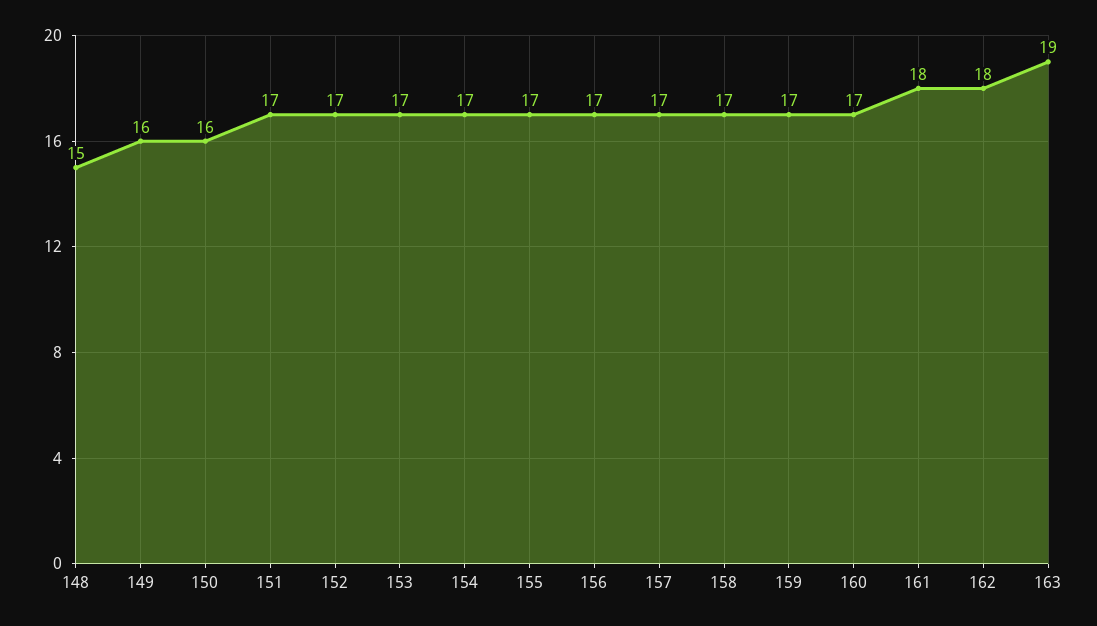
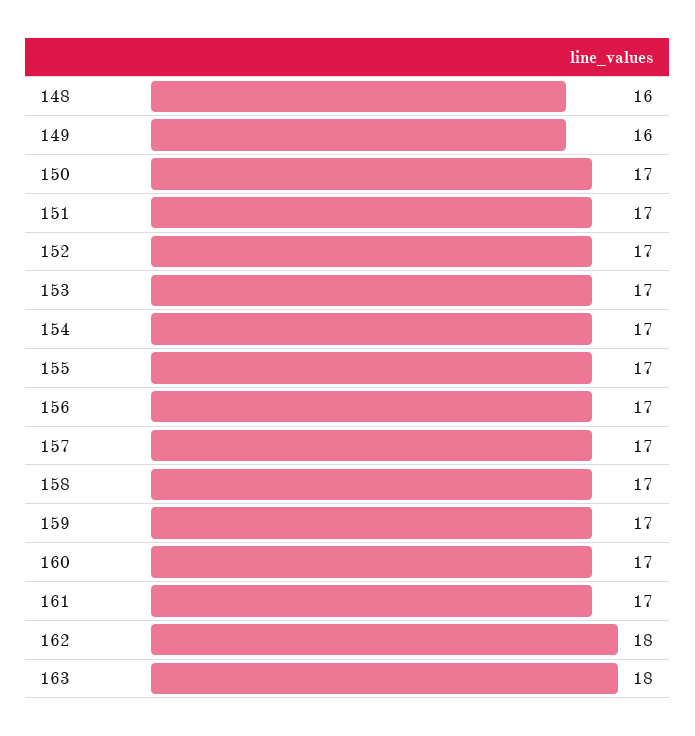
  {
-   "148": 15,
+   "148": 16,
    "149": 16,
-   "150": 16,
+   "150": 17,
    "151": 17,
    "152": 17,
    "153": 17,
    "154": 17,
    "155": 17,
    "156": 17,
    "157": 17,
    "158": 17,
    "159": 17,
    "160": 17,
-   "161": 18,
+   "161": 17,
    "162": 18,
-   "163": 19
+   "163": 18
  }

